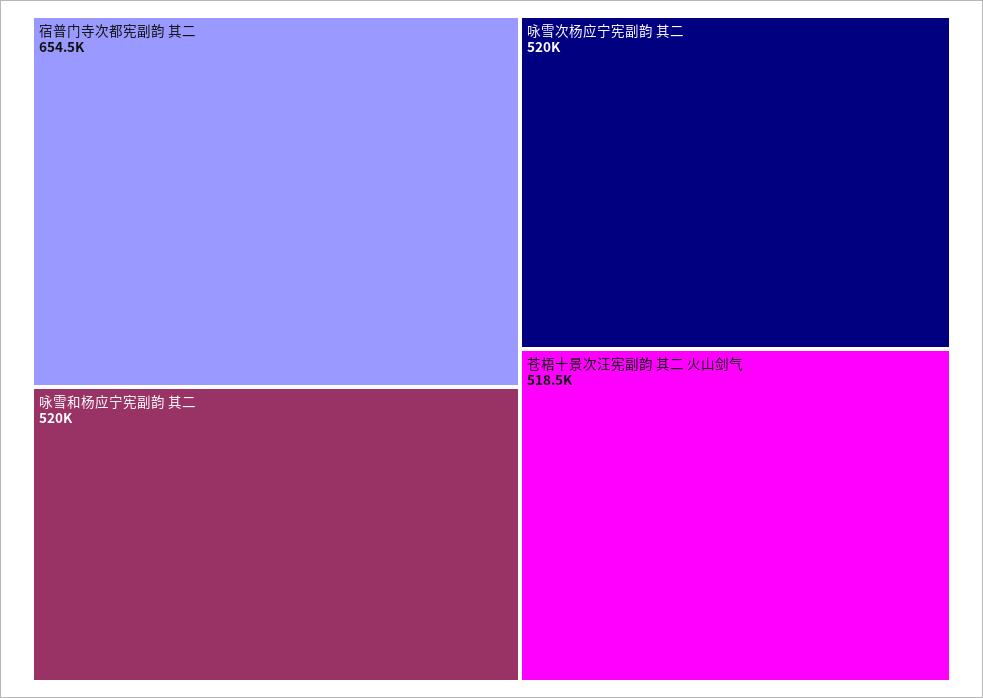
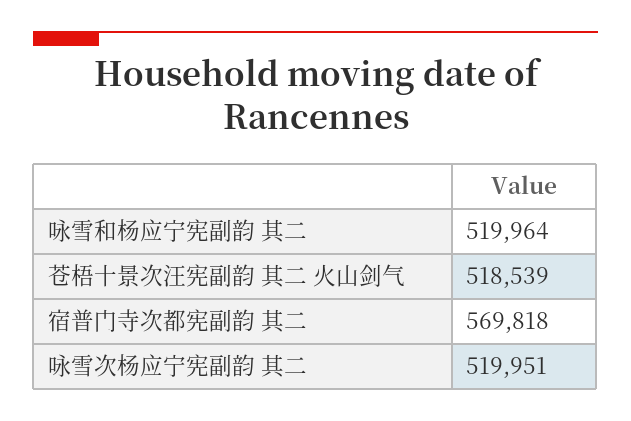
  {
-   "宿普门寺次都宪副韵 其二": 654500,
+   "宿普门寺次都宪副韵 其二": 569818,
    "咏雪和杨应宁宪副韵 其二": 519964,
    "咏雪次杨应宁宪副韵 其二": 519951,
    "苍梧十景次汪宪副韵 其二 火山剑气": 518539
  }

